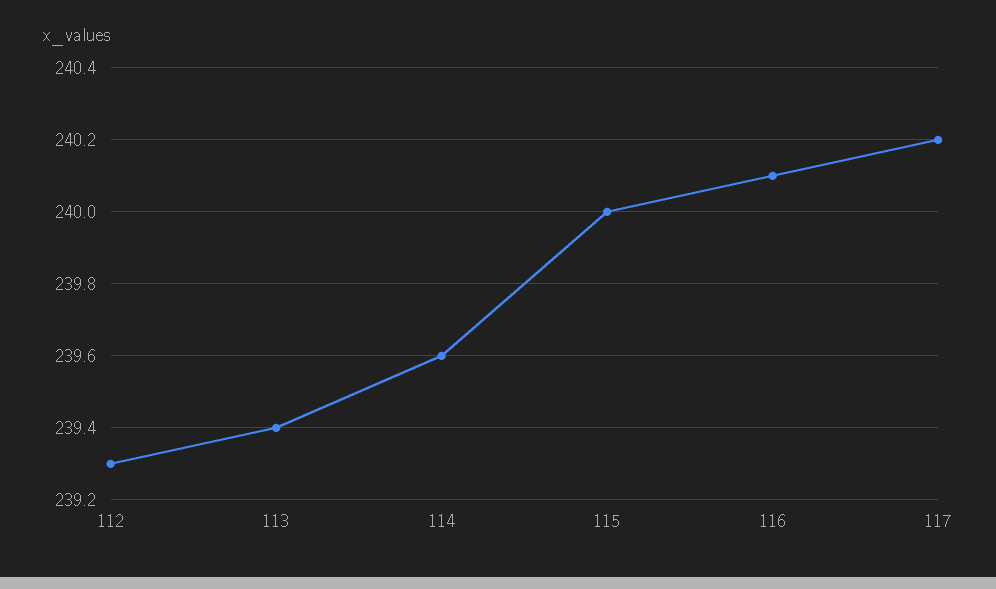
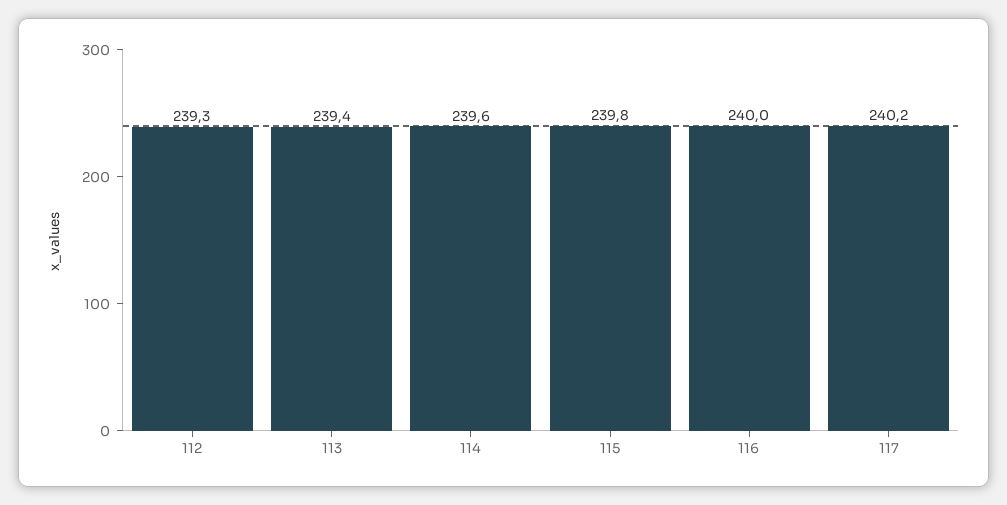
  {
    "112": 239.3,
    "113": 239.4,
    "114": 239.6,
-   "115": 240,
+   "115": 239.8,
-   "116": 240.1,
+   "116": 240,
    "117": 240.2
  }

